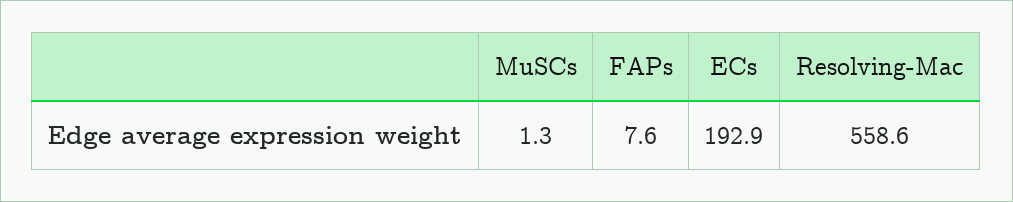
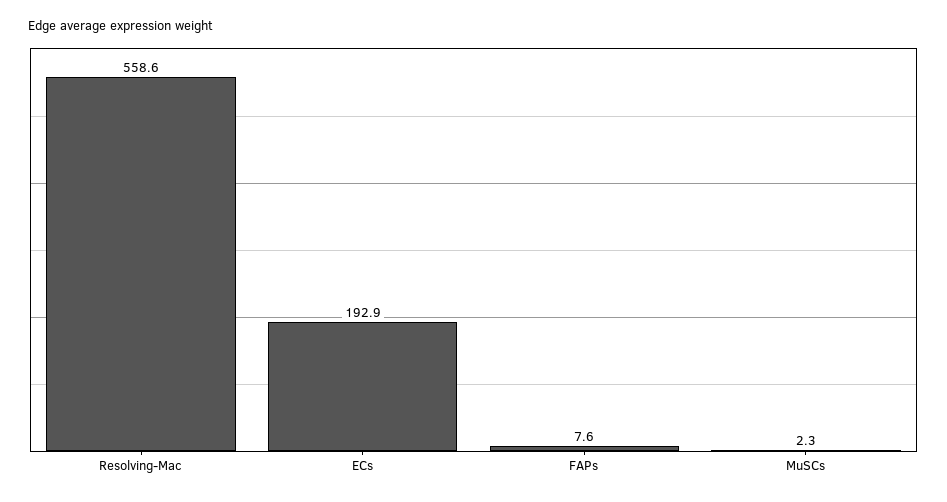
  {
-   "MuSCs": 1.3,
+   "MuSCs": 2.3,
    "FAPs": 7.6,
    "ECs": 192.9,
    "Resolving-Mac": 558.6
  }

